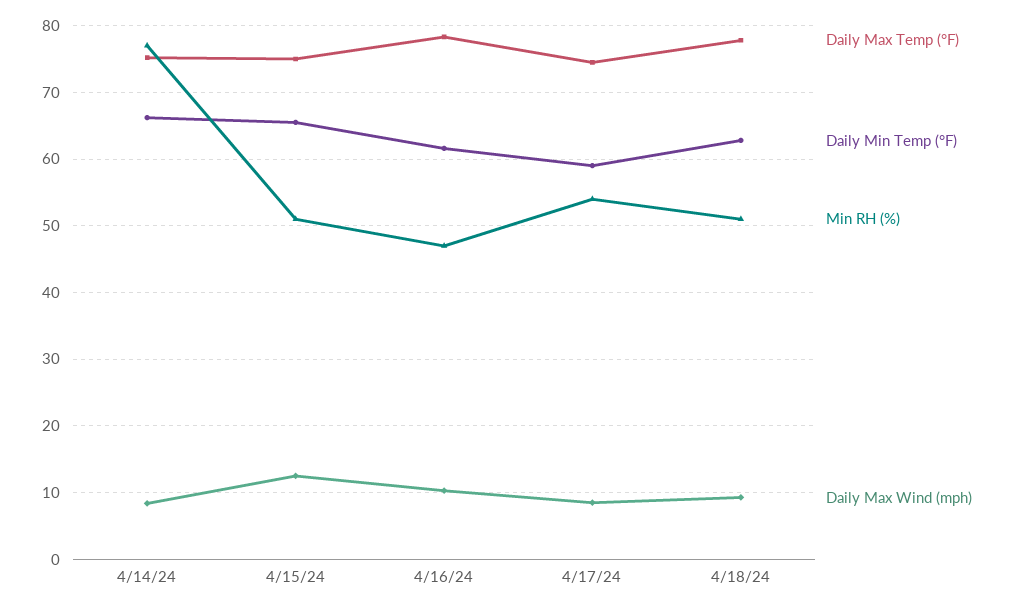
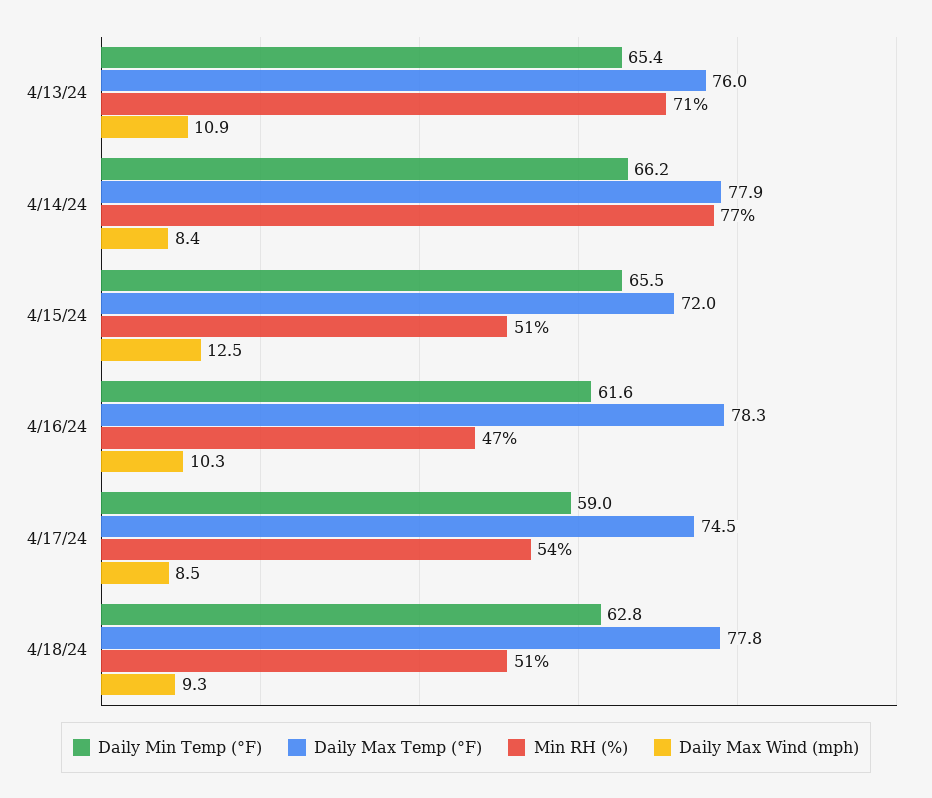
  {
    "Daily Max Temp (°F)": {
-     "4/14/24": 75,
+     "4/14/24": 77.9,
-     "4/15/24": 75,
+     "4/15/24": 72,
      "4/16/24": 78.3,
      "4/17/24": 74.5,
-     "4/18/24": 77.8
+     "4/18/24": 77.8,
+     "4/13/24": 76
    },
    "Daily Min Temp (°F)": {
      "4/14/24": 66.2,
      "4/15/24": 65.5,
      "4/16/24": 61.6,
      "4/17/24": 59,
-     "4/18/24": 62.8
+     "4/18/24": 62.8,
+     "4/13/24": 65.4
    },
    "Min RH (%)": {
      "4/14/24": 77,
      "4/15/24": 51,
      "4/16/24": 47,
      "4/17/24": 54,
-     "4/18/24": 51
+     "4/18/24": 51,
+     "4/13/24": 71
    },
    "Daily Max Wind (mph)": {
      "4/14/24": 8.4,
      "4/15/24": 12.5,
      "4/16/24": 10.3,
      "4/17/24": 8.5,
-     "4/18/24": 9.3
+     "4/18/24": 9.3,
+     "4/13/24": 10.9
    }
  }

